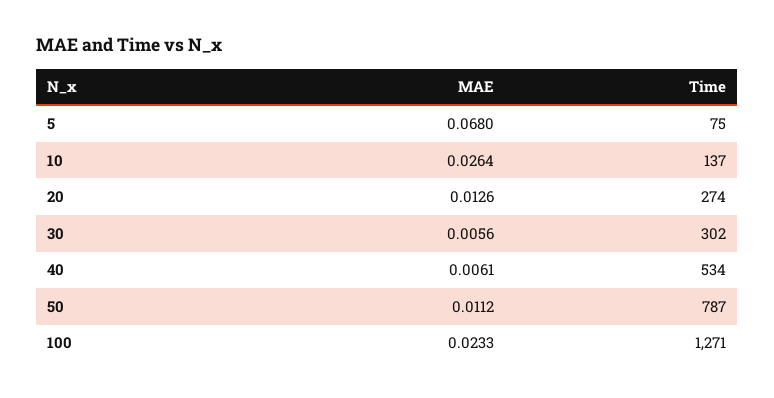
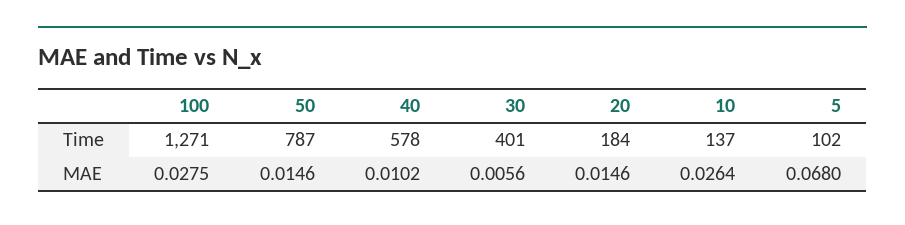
  {
    "MAE": {
      "5": 0.068,
      "10": 0.0264,
-     "20": 0.0126,
+     "20": 0.0146,
      "30": 0.0056,
-     "40": 0.0061,
+     "40": 0.0102,
-     "50": 0.0112,
+     "50": 0.0146,
-     "100": 0.0233
+     "100": 0.0275
    },
    "Time": {
-     "5": 75,
+     "5": 102,
      "10": 137,
-     "20": 274,
+     "20": 184,
-     "30": 302,
+     "30": 401,
-     "40": 534,
+     "40": 578,
      "50": 787,
      "100": 1271
    }
  }

